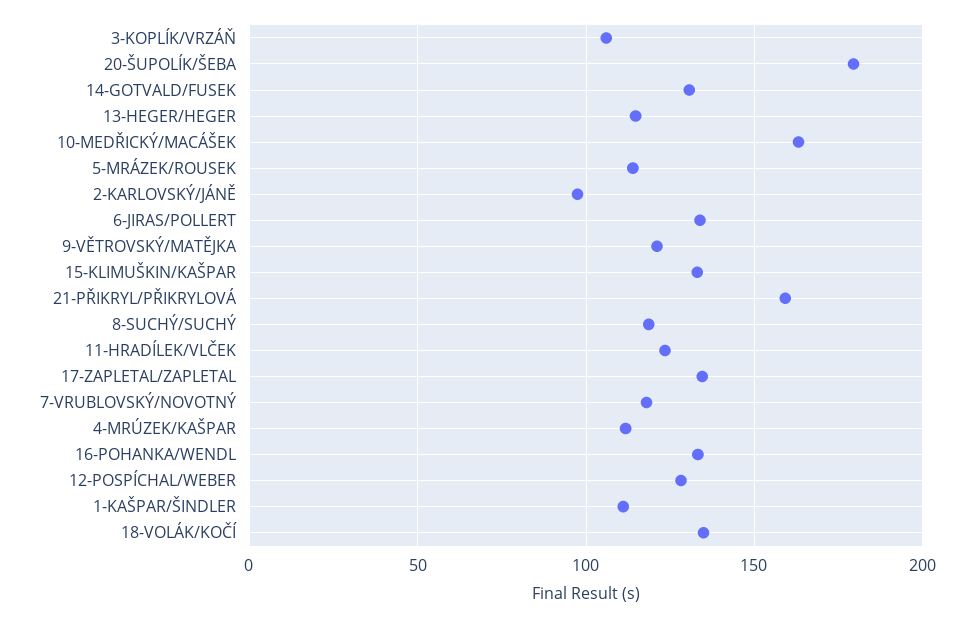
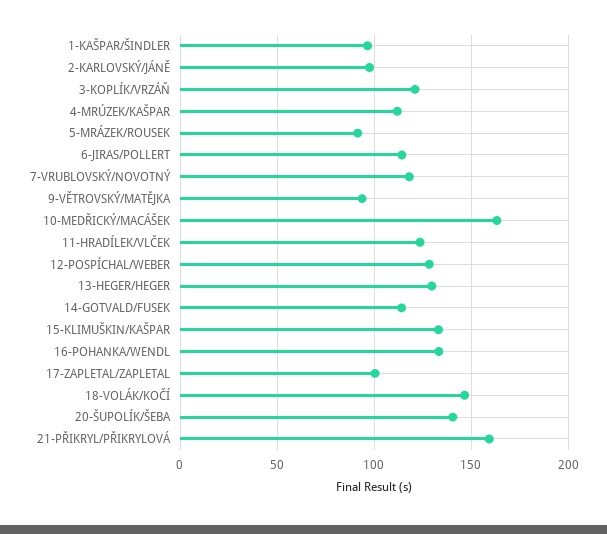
  {
-   "3-KOPLÍK/VRZÁŇ": 105,
+   "3-KOPLÍK/VRZÁŇ": 120,
-   "20-ŠUPOLÍK/ŠEBA": 180,
+   "20-ŠUPOLÍK/ŠEBA": 140,
-   "14-GOTVALD/FUSEK": 130,
+   "14-GOTVALD/FUSEK": 115,
-   "13-HEGER/HEGER": 115,
+   "13-HEGER/HEGER": 130,
    "10-MEDŘICKÝ/MACÁŠEK": 165,
-   "5-MRÁZEK/ROUSEK": 115,
+   "5-MRÁZEK/ROUSEK": 90,
    "2-KARLOVSKÝ/JÁNĚ": 95,
-   "6-JIRAS/POLLERT": 135,
+   "6-JIRAS/POLLERT": 115,
-   "9-VĚTROVSKÝ/MATĚJKA": 120,
+   "9-VĚTROVSKÝ/MATĚJKA": 95,
    "15-KLIMUŠKIN/KAŠPAR": 135,
    "21-PŘIKRYL/PŘIKRYLOVÁ": 160,
-   "8-SUCHÝ/SUCHÝ": 120,
    "11-HRADÍLEK/VLČEK": 125,
-   "17-ZAPLETAL/ZAPLETAL": 135,
+   "17-ZAPLETAL/ZAPLETAL": 100,
    "7-VRUBLOVSKÝ/NOVOTNÝ": 120,
    "4-MRÚZEK/KAŠPAR": 110,
    "16-POHANKA/WENDL": 135,
    "12-POSPÍCHAL/WEBER": 130,
-   "1-KAŠPAR/ŠINDLER": 110,
+   "1-KAŠPAR/ŠINDLER": 95,
-   "18-VOLÁK/KOČÍ": 135
+   "18-VOLÁK/KOČÍ": 145
  }

